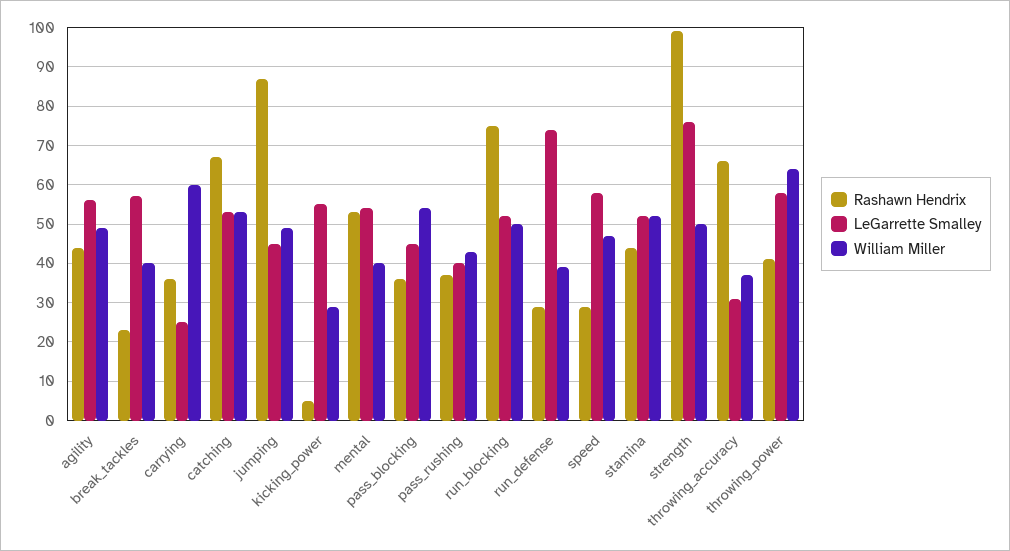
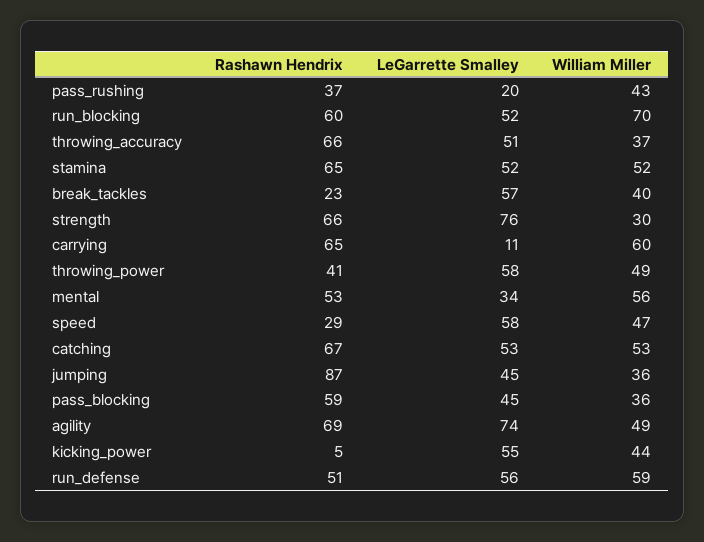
  {
    "Rashawn Hendrix": {
-     "agility": 45,
+     "agility": 69,
      "break_tackles": 23,
-     "carrying": 35,
+     "carrying": 65,
      "catching": 67,
      "jumping": 87,
      "kicking_power": 5,
      "mental": 53,
-     "pass_blocking": 35,
+     "pass_blocking": 59,
      "pass_rushing": 37,
-     "run_blocking": 75,
+     "run_blocking": 60,
-     "run_defense": 30,
+     "run_defense": 51,
      "speed": 29,
-     "stamina": 45,
+     "stamina": 65,
-     "strength": 100,
+     "strength": 66,
      "throwing_accuracy": 66,
      "throwing_power": 41
    },
    "LeGarrette Smalley": {
-     "agility": 55,
+     "agility": 74,
      "break_tackles": 57,
-     "carrying": 25,
+     "carrying": 11,
      "catching": 53,
      "jumping": 45,
      "kicking_power": 55,
-     "mental": 55,
+     "mental": 34,
      "pass_blocking": 45,
-     "pass_rushing": 40,
+     "pass_rushing": 20,
      "run_blocking": 52,
-     "run_defense": 75,
+     "run_defense": 56,
      "speed": 58,
      "stamina": 52,
      "strength": 76,
-     "throwing_accuracy": 30,
+     "throwing_accuracy": 51,
      "throwing_power": 58
    },
    "William Miller": {
      "agility": 49,
      "break_tackles": 40,
      "carrying": 60,
      "catching": 53,
-     "jumping": 50,
+     "jumping": 36,
-     "kicking_power": 30,
+     "kicking_power": 44,
-     "mental": 40,
+     "mental": 56,
-     "pass_blocking": 55,
+     "pass_blocking": 36,
      "pass_rushing": 43,
-     "run_blocking": 50,
+     "run_blocking": 70,
-     "run_defense": 40,
+     "run_defense": 59,
      "speed": 47,
      "stamina": 52,
-     "strength": 50,
+     "strength": 30,
      "throwing_accuracy": 37,
-     "throwing_power": 65
+     "throwing_power": 49
    }
  }

